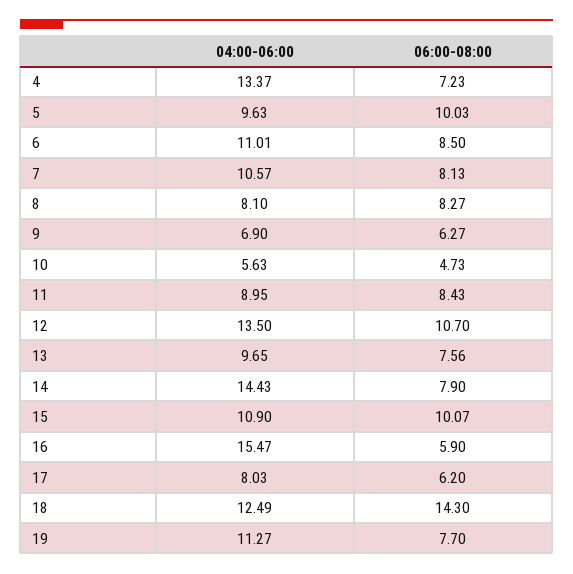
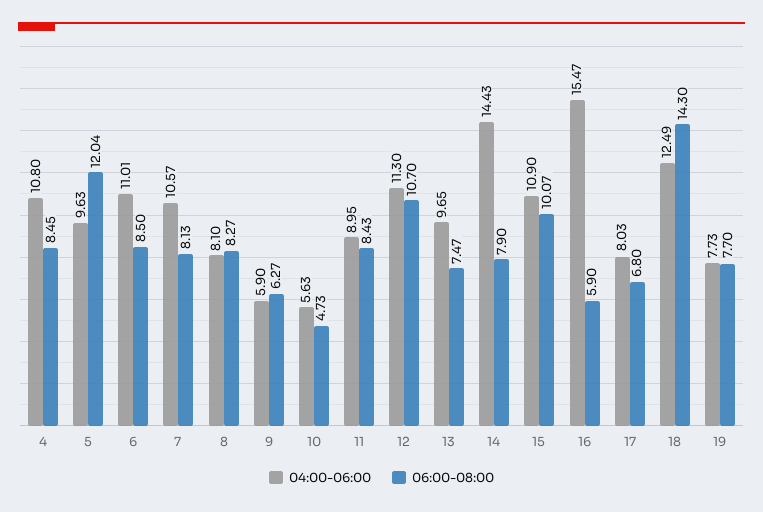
  {
    "04:00-06:00": {
-     "4": 13.37,
+     "4": 10.8,
      "5": 9.63,
      "6": 11.01,
      "7": 10.57,
      "8": 8.1,
-     "9": 6.9,
+     "9": 5.9,
      "10": 5.63,
      "11": 8.95,
-     "12": 13.5,
+     "12": 11.3,
      "13": 9.65,
      "14": 14.43,
      "15": 10.9,
      "16": 15.47,
      "17": 8.03,
      "18": 12.49,
-     "19": 11.27
+     "19": 7.73
    },
    "06:00-08:00": {
-     "4": 7.23,
+     "4": 8.45,
-     "5": 10.03,
+     "5": 12.04,
      "6": 8.5,
      "7": 8.13,
      "8": 8.27,
      "9": 6.27,
      "10": 4.73,
      "11": 8.43,
      "12": 10.7,
-     "13": 7.56,
+     "13": 7.47,
      "14": 7.9,
      "15": 10.07,
      "16": 5.9,
-     "17": 6.2,
+     "17": 6.8,
      "18": 14.3,
      "19": 7.7
    }
  }

